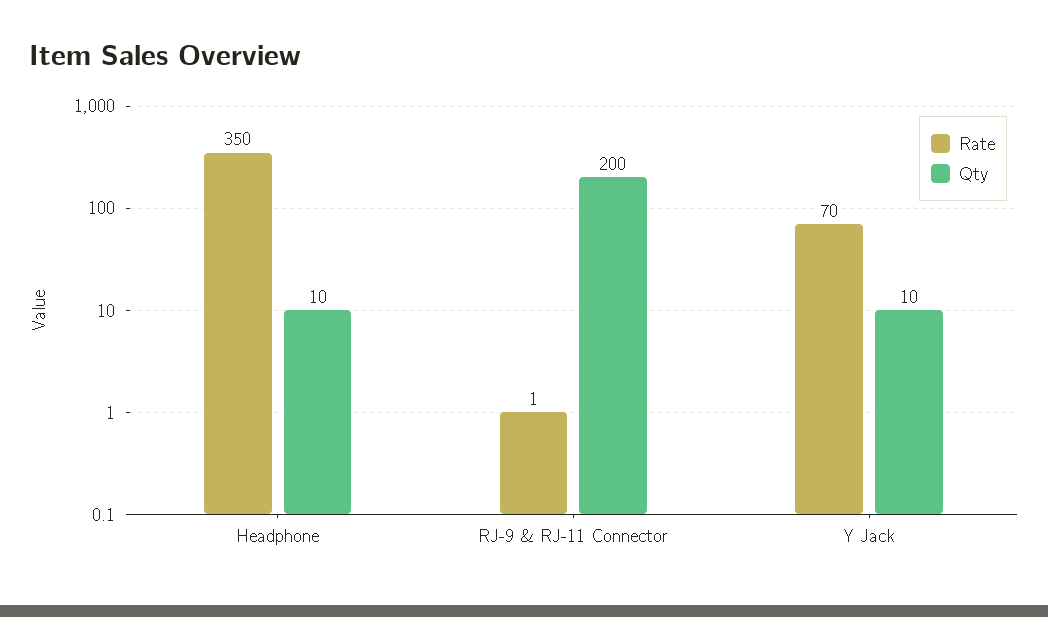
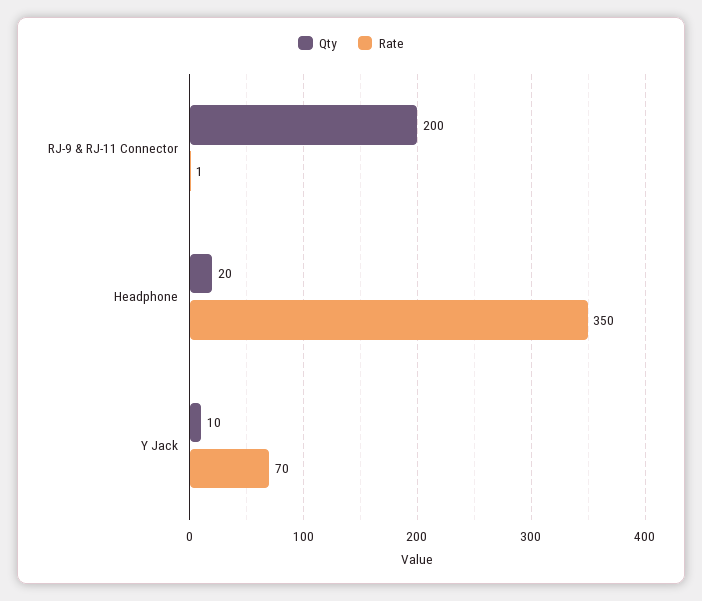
  {
    "Rate": {
      "Headphone": 350,
      "RJ-9 & RJ-11 Connector": 1,
      "Y Jack": 70
    },
    "Qty": {
-     "Headphone": 10,
+     "Headphone": 20,
      "RJ-9 & RJ-11 Connector": 200,
      "Y Jack": 10
    }
  }

